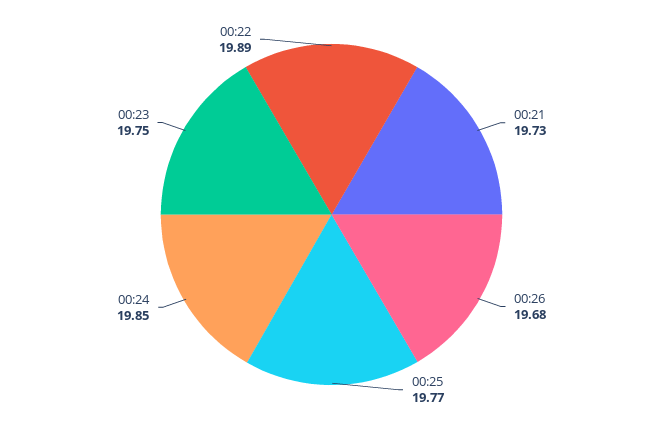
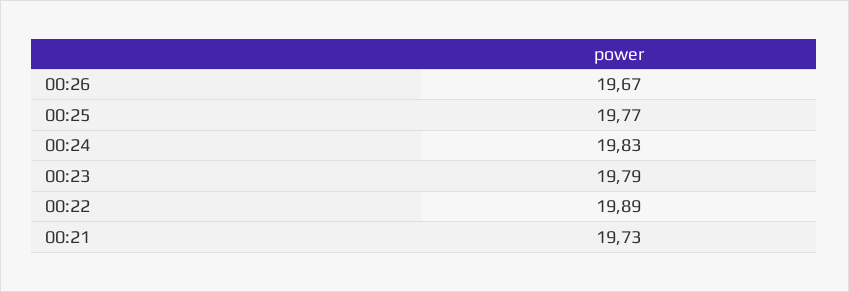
  {
    "00:21": 19.73,
-   "00:26": 19.68,
+   "00:26": 19.67,
    "00:25": 19.77,
-   "00:24": 19.85,
+   "00:24": 19.83,
-   "00:23": 19.75,
+   "00:23": 19.79,
    "00:22": 19.89
  }

